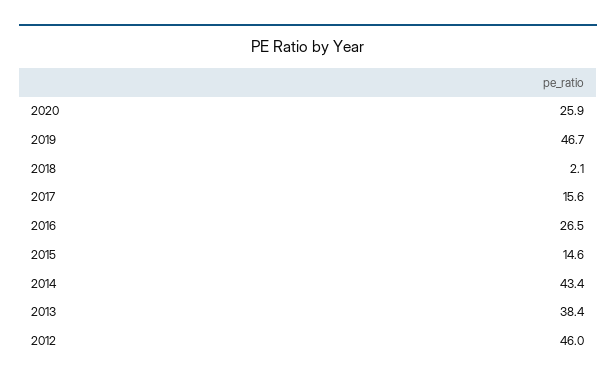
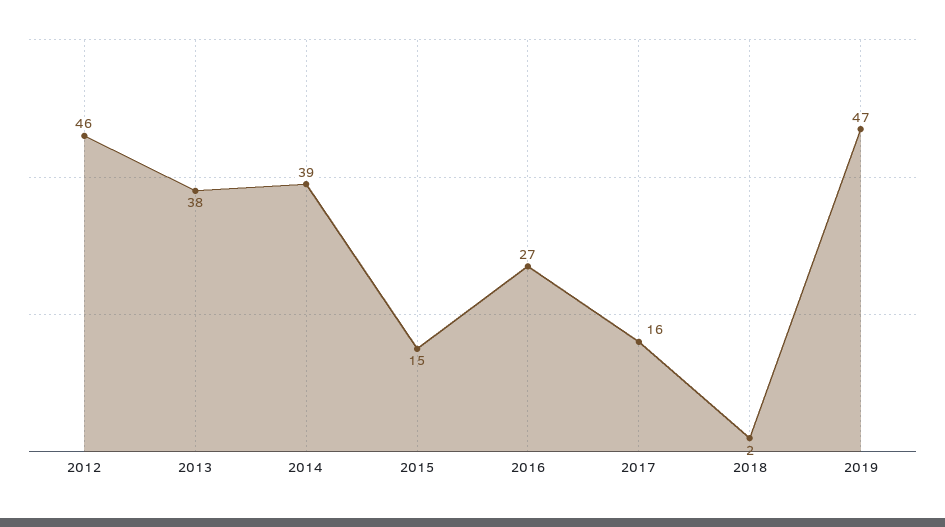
  {
-   "2020": 25.9,
    "2019": 46.7,
    "2018": 2.1,
    "2017": 15.6,
    "2016": 26.5,
    "2015": 14.6,
-   "2014": 43.4,
+   "2014": 39,
    "2013": 38.4,
    "2012": 46
  }

